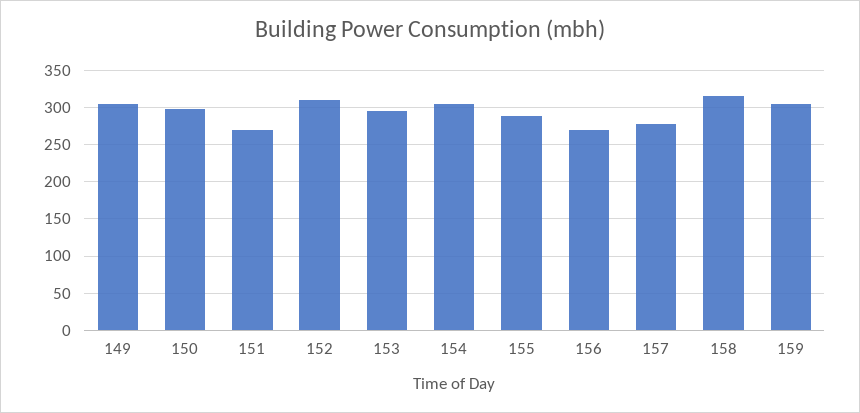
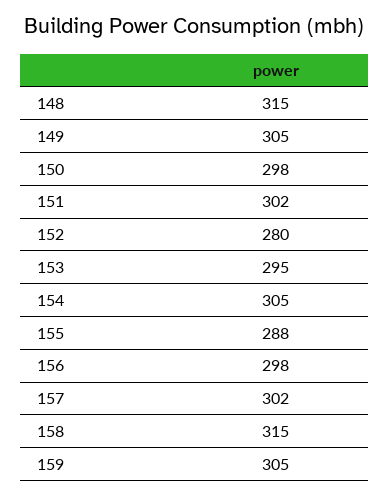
  {
    "149": 305,
    "150": 298,
-   "151": 270,
+   "151": 302,
-   "152": 310,
+   "152": 280,
    "153": 295,
    "154": 305,
    "155": 288,
-   "156": 270,
+   "156": 298,
-   "157": 280,
+   "157": 302,
    "158": 315,
-   "159": 305
+   "159": 305,
+   "148": 315
  }

